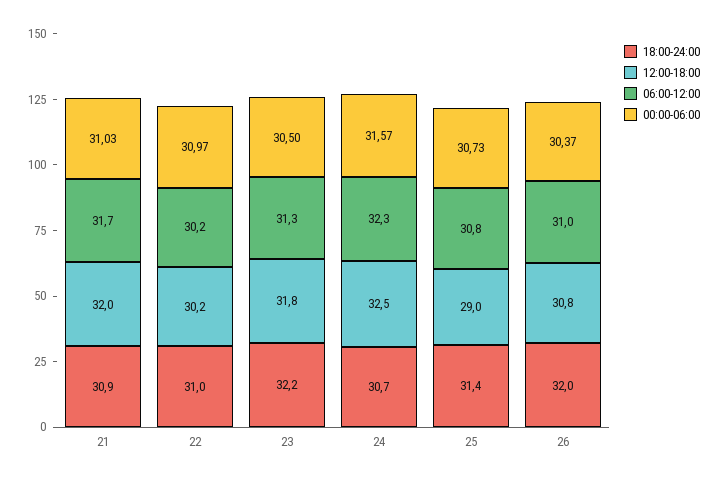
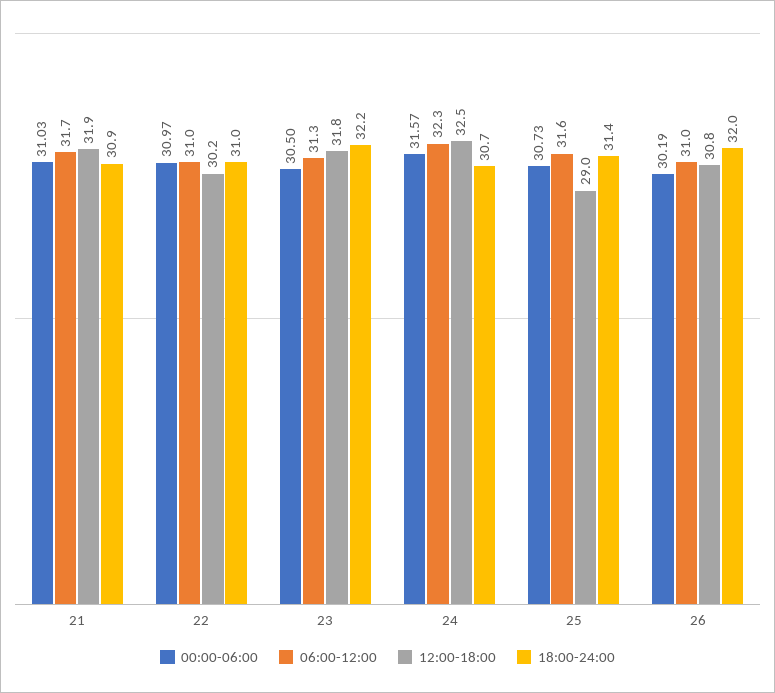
  {
    "18:00-24:00": {
      "21": 30.9,
      "22": 31,
      "23": 32.2,
      "24": 30.7,
      "25": 31.4,
      "26": 32
    },
    "12:00-18:00": {
-     "21": 32,
+     "21": 31.9,
      "22": 30.2,
      "23": 31.8,
      "24": 32.5,
      "25": 29,
      "26": 30.8
    },
    "06:00-12:00": {
      "21": 31.7,
-     "22": 30.2,
+     "22": 31,
      "23": 31.3,
      "24": 32.3,
-     "25": 30.8,
+     "25": 31.6,
      "26": 31
    },
    "00:00-06:00": {
      "21": 31.03,
      "22": 30.97,
      "23": 30.5,
      "24": 31.57,
      "25": 30.73,
-     "26": 30.37
+     "26": 30.19
    }
  }

